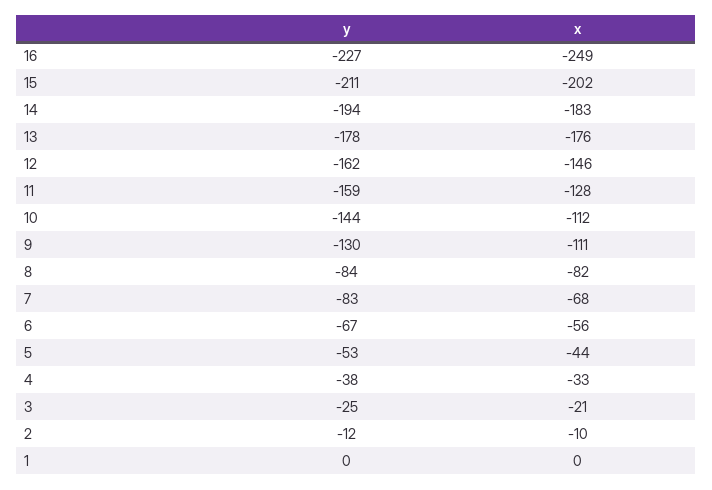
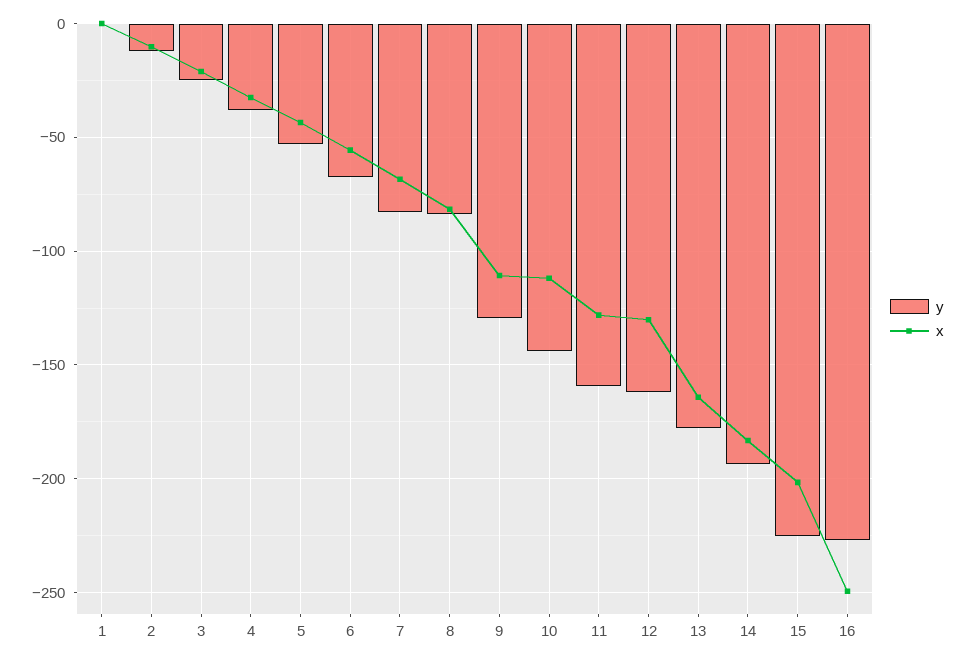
  {
    "y": {
      "16": -227,
-     "15": -211,
+     "15": -225,
      "14": -194,
      "13": -178,
      "12": -162,
      "11": -159,
      "10": -144,
      "9": -130,
      "8": -84,
      "7": -83,
      "6": -67,
      "5": -53,
      "4": -38,
      "3": -25,
      "2": -12,
      "1": 0
    },
    "x": {
      "16": -249,
      "15": -202,
      "14": -183,
-     "13": -176,
+     "13": -165,
-     "12": -146,
+     "12": -130,
      "11": -128,
      "10": -112,
      "9": -111,
      "8": -82,
      "7": -68,
      "6": -56,
      "5": -44,
      "4": -33,
      "3": -21,
      "2": -10,
      "1": 0
    }
  }

